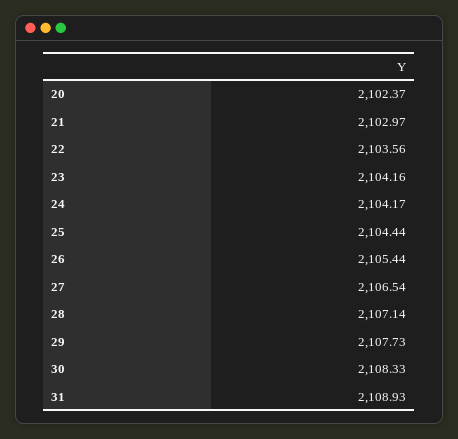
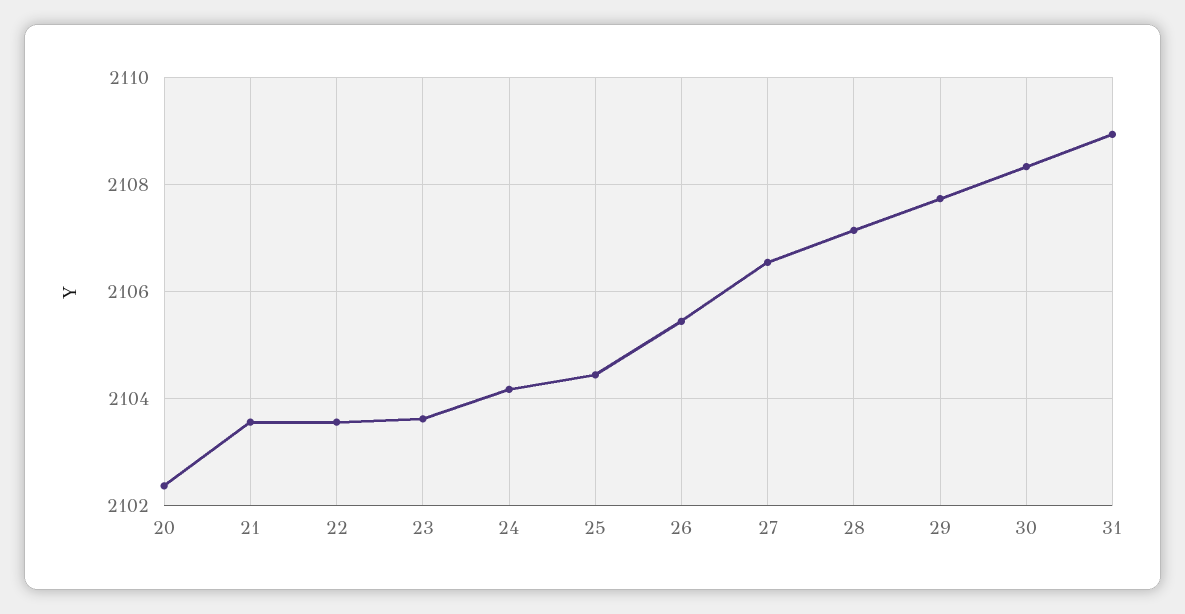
  {
    "20": 2102.37,
-   "21": 2102.97,
+   "21": 2103.6,
    "22": 2103.56,
-   "23": 2104.16,
+   "23": 2103.6,
    "24": 2104.17,
    "25": 2104.44,
    "26": 2105.44,
    "27": 2106.54,
    "28": 2107.14,
    "29": 2107.73,
    "30": 2108.33,
    "31": 2108.93
  }

